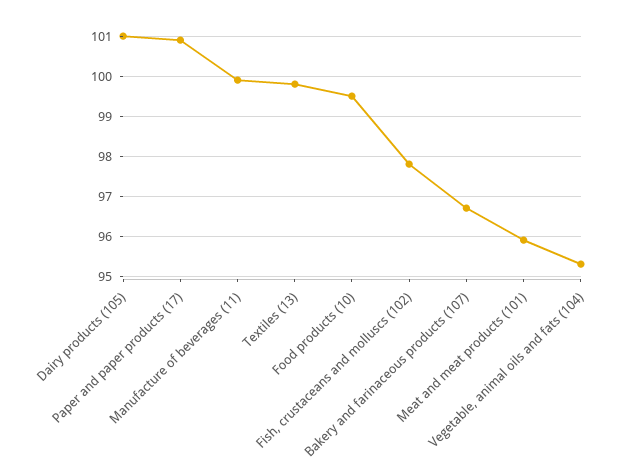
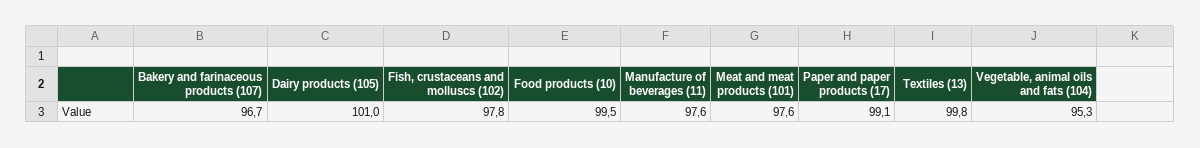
  {
    "Dairy products (105)": 101,
-   "Paper and paper products (17)": 101,
+   "Paper and paper products (17)": 99.1,
-   "Manufacture of beverages (11)": 100,
+   "Manufacture of beverages (11)": 97.6,
    "Textiles (13)": 99.8,
    "Food products (10)": 99.5,
    "Fish, crustaceans and molluscs (102)": 97.8,
    "Bakery and farinaceous products (107)": 96.7,
-   "Meat and meat products (101)": 96,
+   "Meat and meat products (101)": 97.6,
    "Vegetable, animal oils and fats (104)": 95.3
  }

